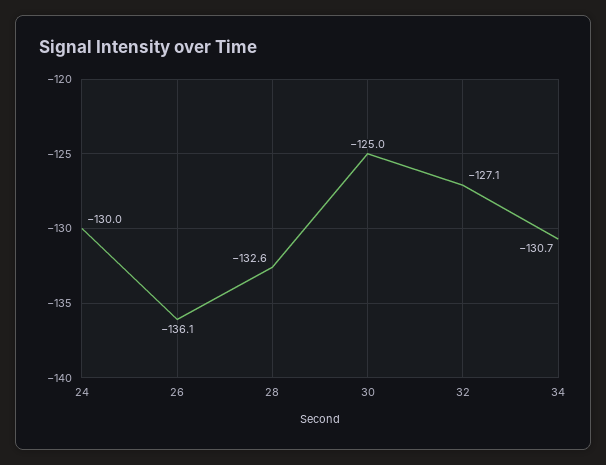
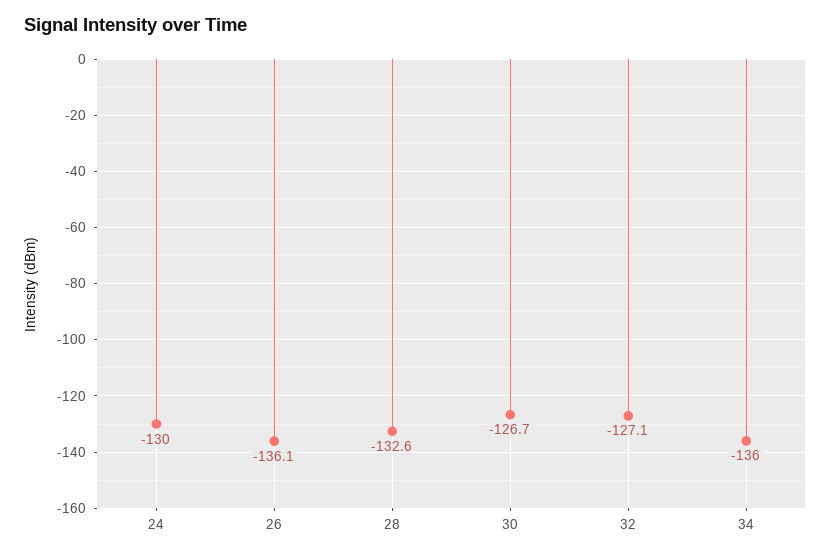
  {
    "24": -130,
    "26": -136.1,
    "28": -132.6,
-   "30": -125,
+   "30": -126.7,
    "32": -127.1,
-   "34": -130.7
+   "34": -136
  }

